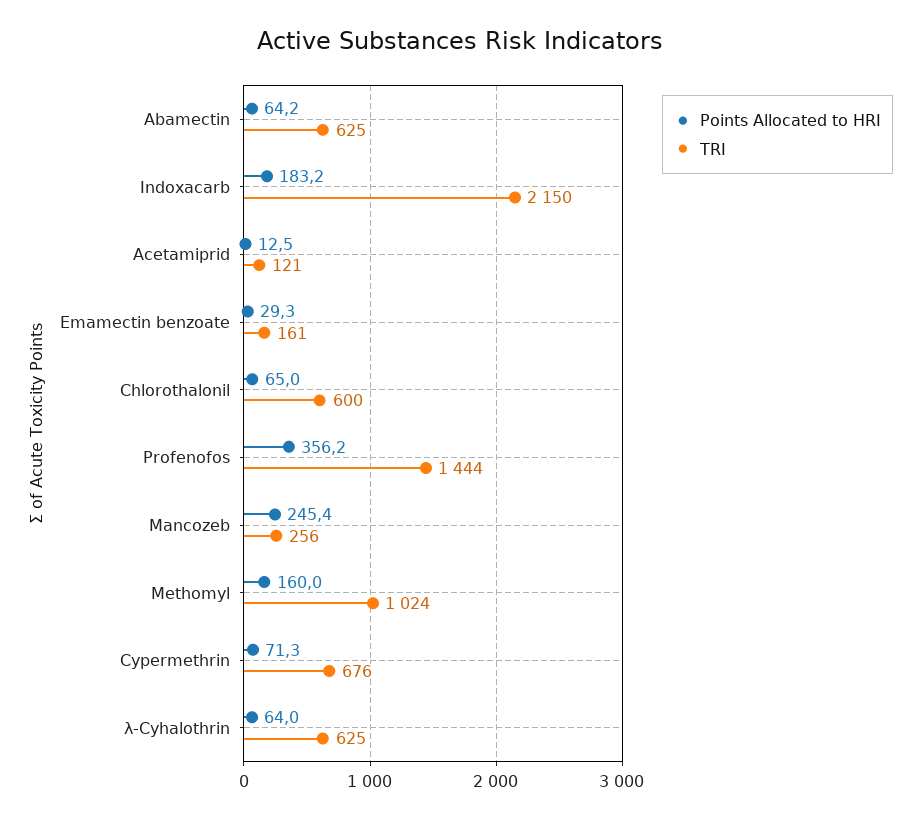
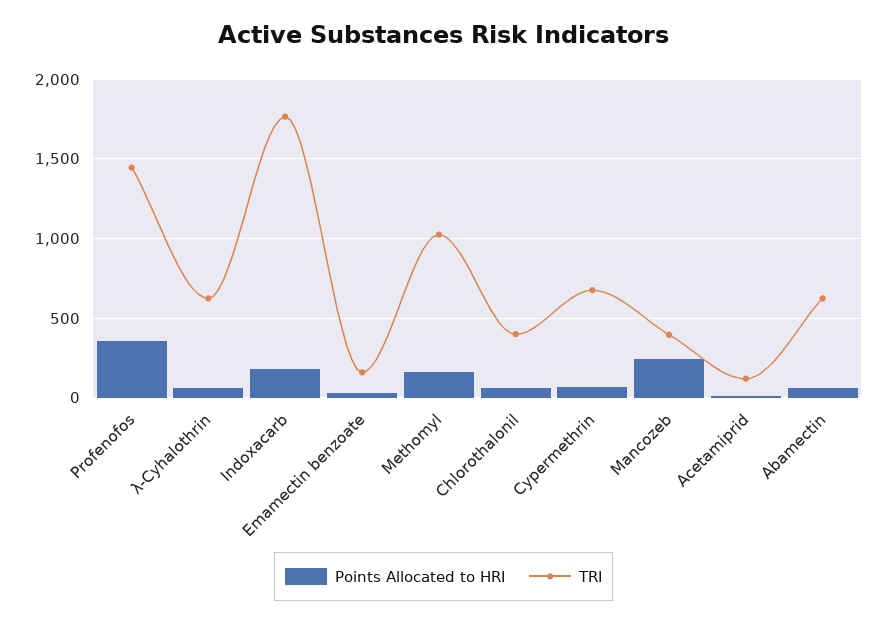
  {
    "Points Allocated to HRI": {
      "Abamectin": 64.2,
      "Indoxacarb": 183.2,
      "Acetamiprid": 12.5,
      "Emamectin benzoate": 29.3,
      "Chlorothalonil": 65,
      "Profenofos": 356.2,
      "Mancozeb": 245.4,
      "Methomyl": 160,
      "Cypermethrin": 71.3,
      "λ-Cyhalothrin": 64
    },
    "TRI": {
      "Abamectin": 625,
-     "Indoxacarb": 2150,
+     "Indoxacarb": 1750,
      "Acetamiprid": 121,
      "Emamectin benzoate": 161,
-     "Chlorothalonil": 600,
+     "Chlorothalonil": 400,
      "Profenofos": 1444,
-     "Mancozeb": 256,
+     "Mancozeb": 400,
      "Methomyl": 1024,
      "Cypermethrin": 676,
      "λ-Cyhalothrin": 625
    }
  }

